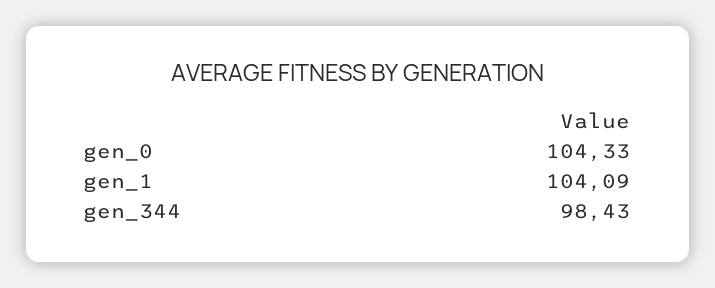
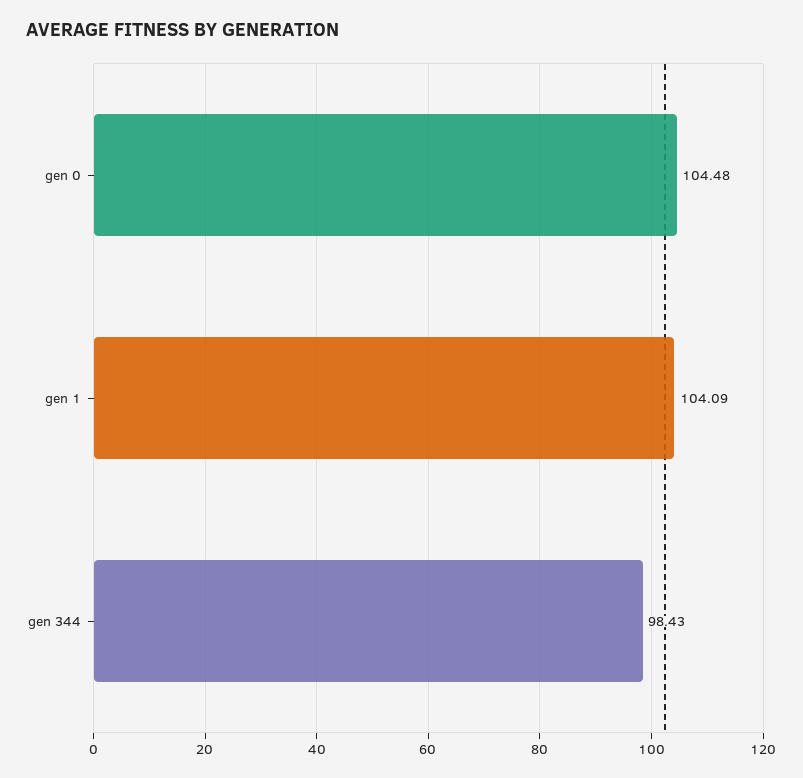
  {
-   "gen_0": 104.33,
+   "gen_0": 104.48,
    "gen_1": 104.09,
    "gen_344": 98.43
  }

